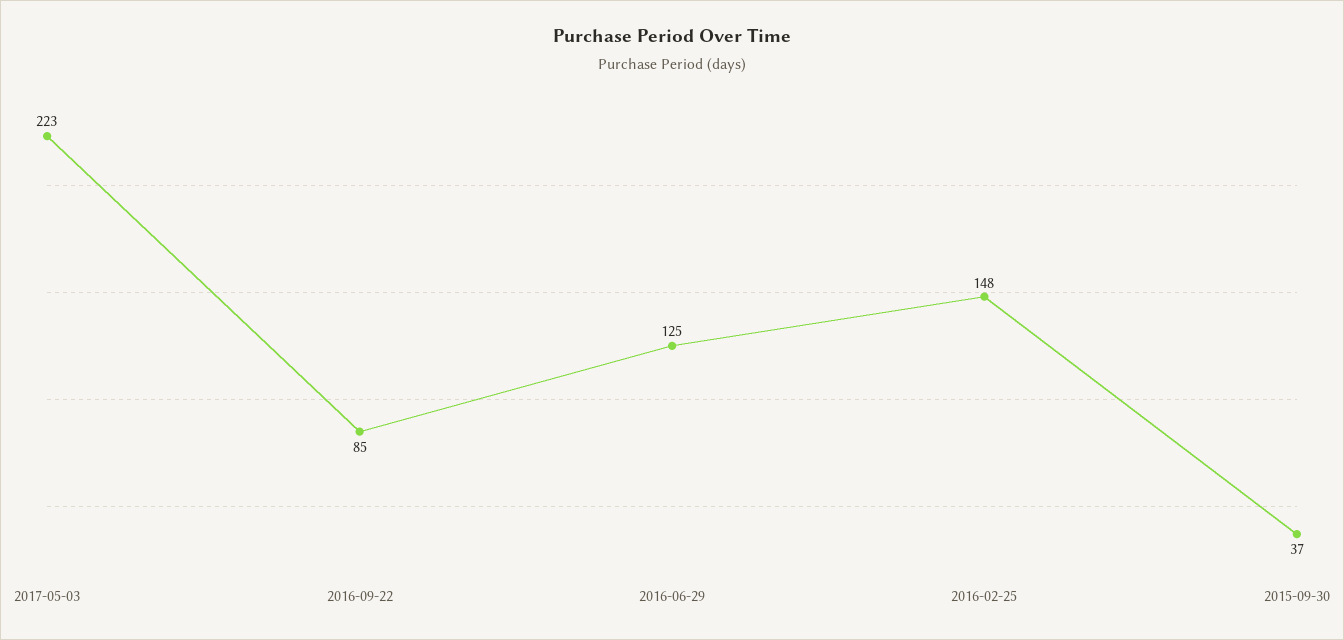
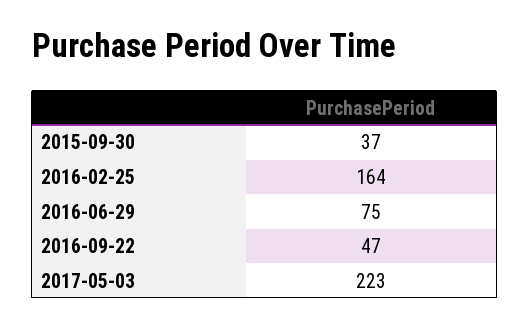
  {
    "2017-05-03": 223,
-   "2016-09-22": 85,
+   "2016-09-22": 47,
-   "2016-06-29": 125,
+   "2016-06-29": 75,
-   "2016-02-25": 148,
+   "2016-02-25": 164,
    "2015-09-30": 37
  }

